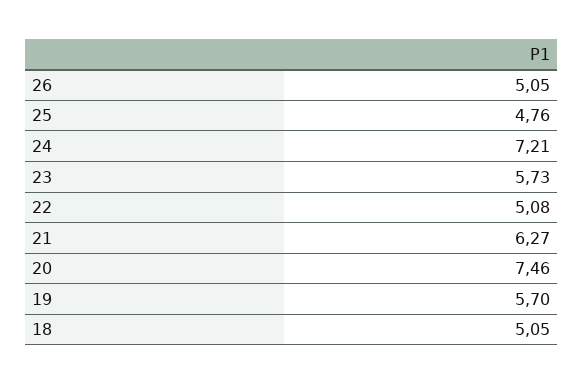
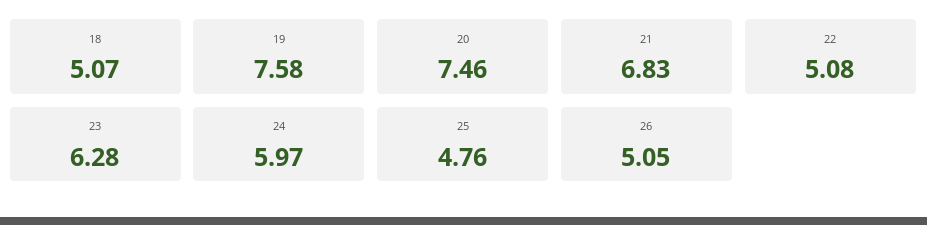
  {
    "26": 5.05,
    "25": 4.76,
-   "24": 7.21,
+   "24": 5.97,
-   "23": 5.73,
+   "23": 6.28,
    "22": 5.08,
-   "21": 6.27,
+   "21": 6.83,
    "20": 7.46,
-   "19": 5.7,
+   "19": 7.58,
-   "18": 5.05
+   "18": 5.07
  }

